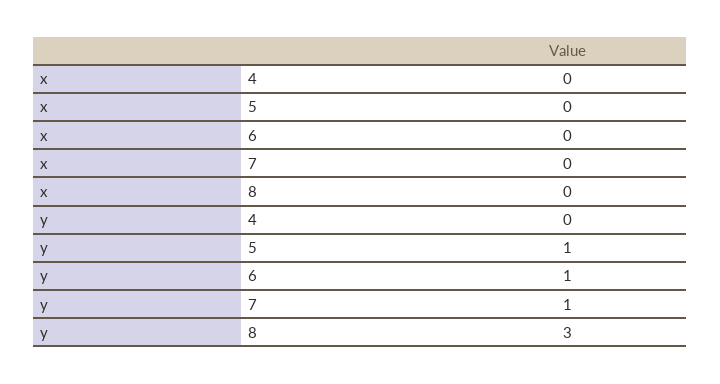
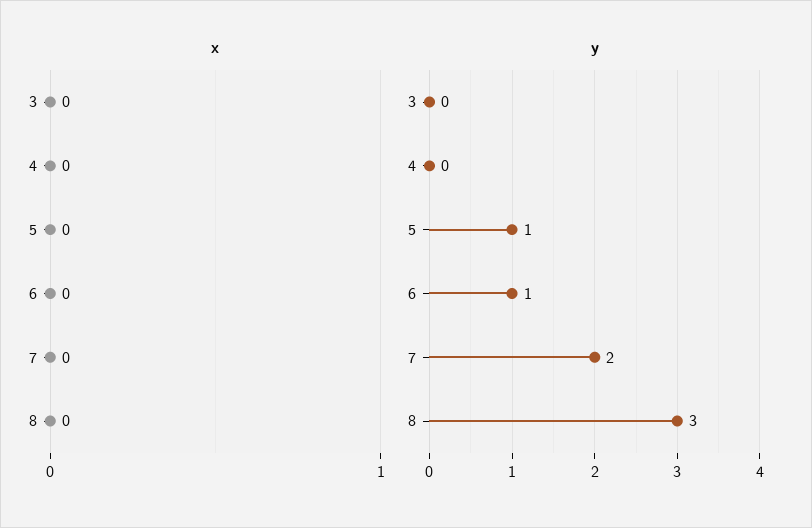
  {
    "x": {
      "4": 0,
      "5": 0,
      "6": 0,
      "7": 0,
-     "8": 0
+     "8": 0,
+     "3": 0
    },
    "y": {
      "4": 0,
      "5": 1,
      "6": 1,
-     "7": 1,
+     "7": 2,
-     "8": 3
+     "8": 3,
+     "3": 0
    }
  }

